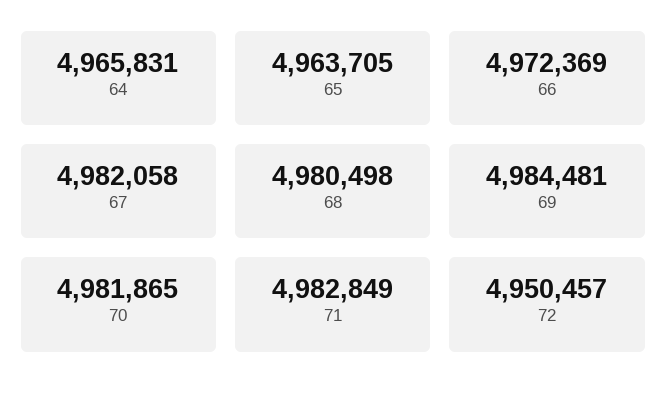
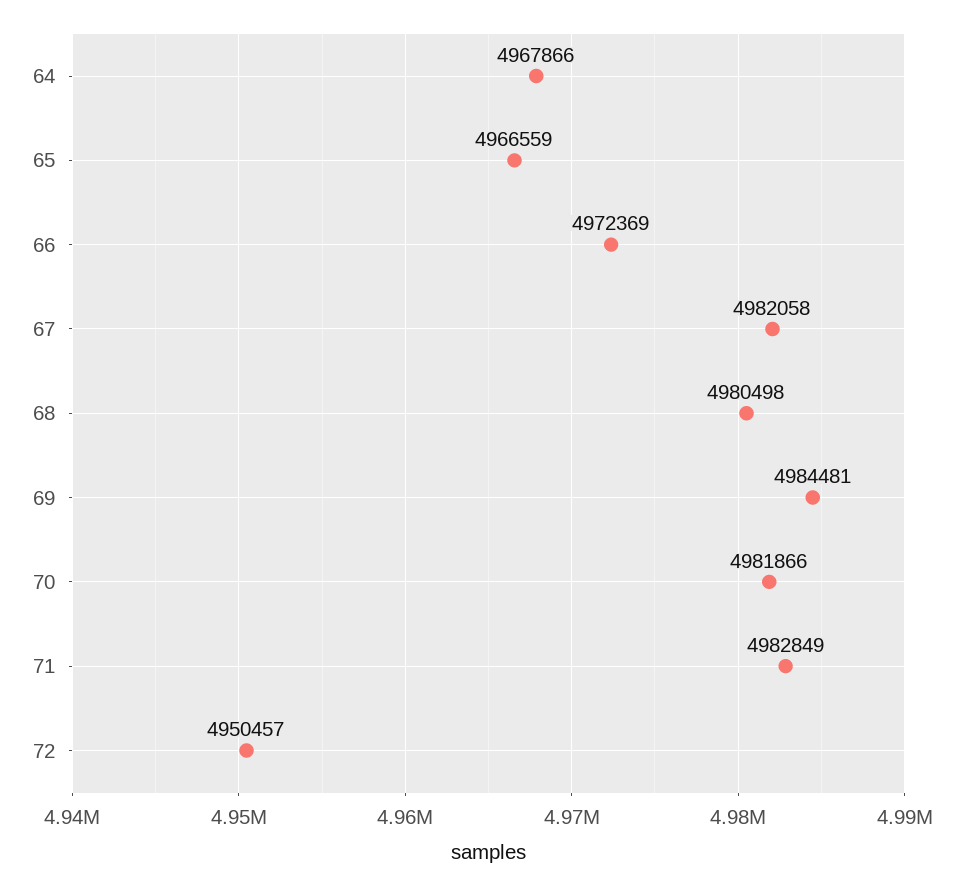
  {
-   "64": 4965831,
+   "64": 4967866,
-   "65": 4963705,
+   "65": 4966559,
    "66": 4972369,
    "67": 4982058,
    "68": 4980498,
    "69": 4984481,
-   "70": 4981865,
+   "70": 4981866,
    "71": 4982849,
    "72": 4950457
  }

